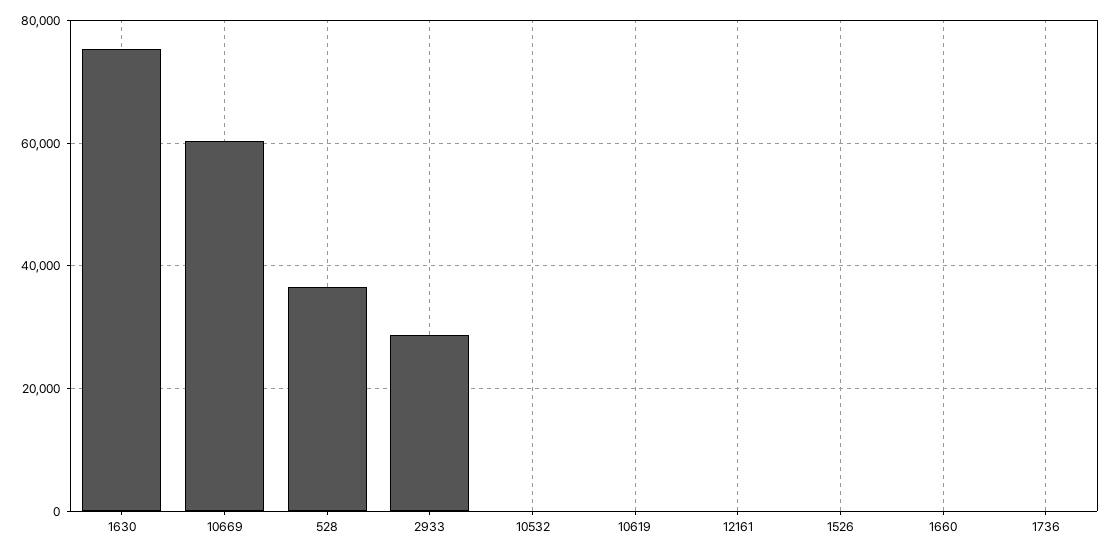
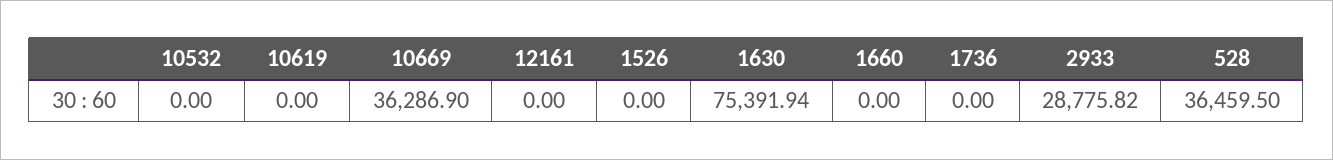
  {
    "1630": 75391.94,
-   "10669": 60000,
+   "10669": 36286.9,
    "528": 36459.5,
    "2933": 28775.82,
    "10532": 0,
    "10619": 0,
    "12161": 0,
    "1526": 0,
    "1660": 0,
    "1736": 0
  }

